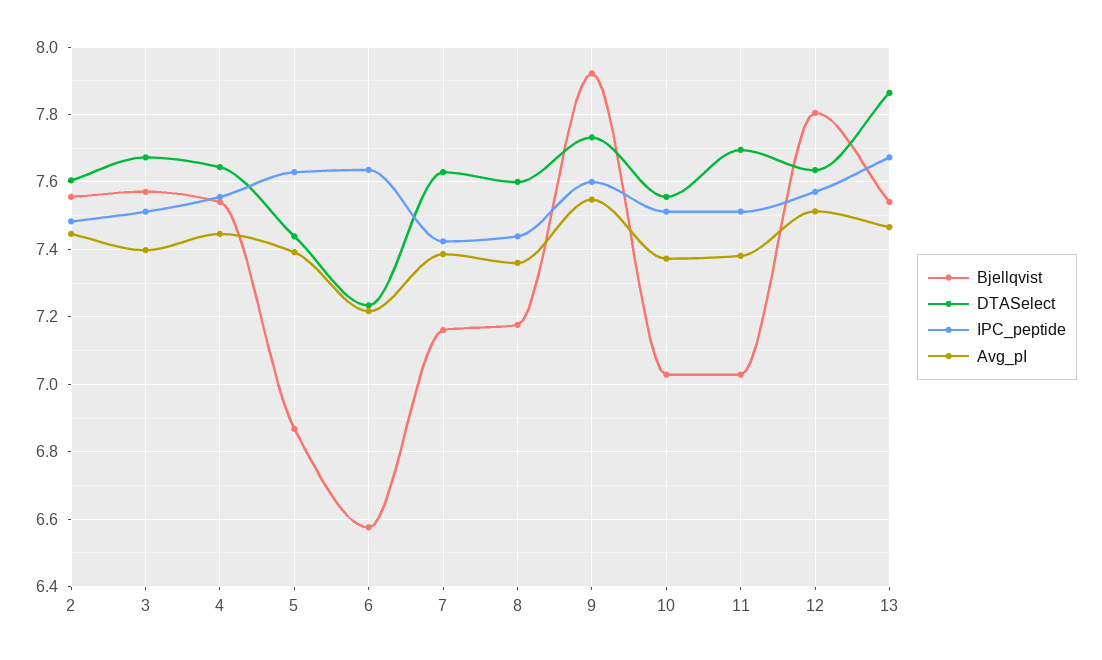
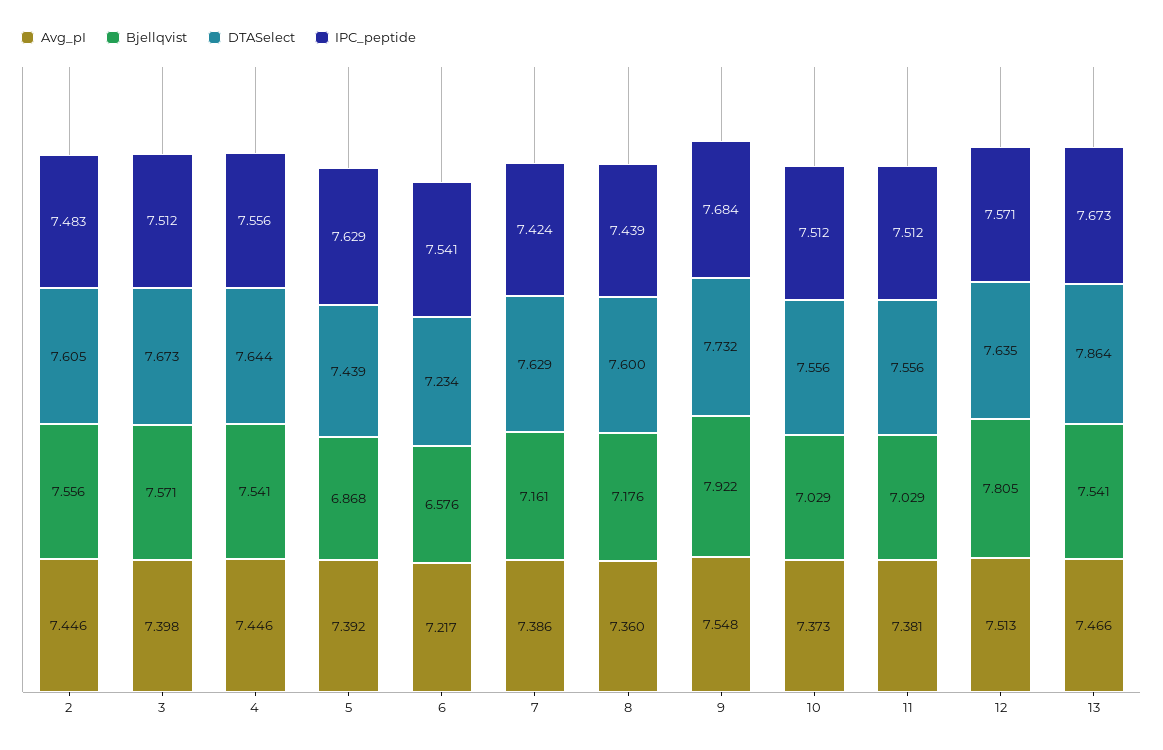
  {
    "Bjellqvist": {
      "2": 7.556,
      "3": 7.571,
      "4": 7.541,
      "5": 6.868,
      "6": 6.576,
      "7": 7.161,
      "8": 7.176,
      "9": 7.922,
      "10": 7.029,
      "11": 7.029,
      "12": 7.805,
      "13": 7.541
    },
    "DTASelect": {
      "2": 7.605,
      "3": 7.673,
      "4": 7.644,
      "5": 7.439,
      "6": 7.234,
      "7": 7.629,
      "8": 7.6,
      "9": 7.732,
      "10": 7.556,
-     "11": 7.7,
+     "11": 7.556,
      "12": 7.635,
      "13": 7.864
    },
    "IPC_peptide": {
      "2": 7.483,
      "3": 7.512,
      "4": 7.556,
      "5": 7.629,
-     "6": 7.64,
+     "6": 7.541,
      "7": 7.424,
      "8": 7.439,
-     "9": 7.6,
+     "9": 7.684,
      "10": 7.512,
      "11": 7.512,
      "12": 7.571,
      "13": 7.673
    },
    "Avg_pI": {
      "2": 7.446,
      "3": 7.398,
      "4": 7.446,
      "5": 7.392,
      "6": 7.217,
      "7": 7.386,
      "8": 7.36,
      "9": 7.548,
      "10": 7.373,
      "11": 7.381,
      "12": 7.513,
      "13": 7.466
    }
  }

